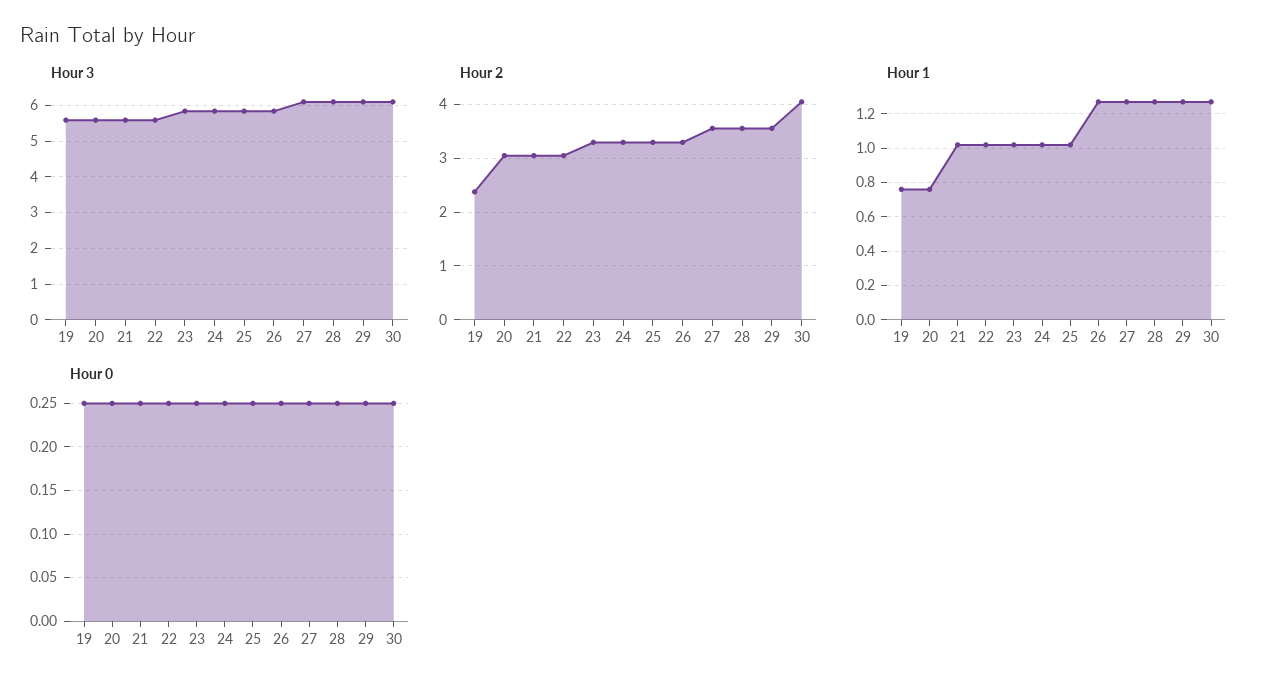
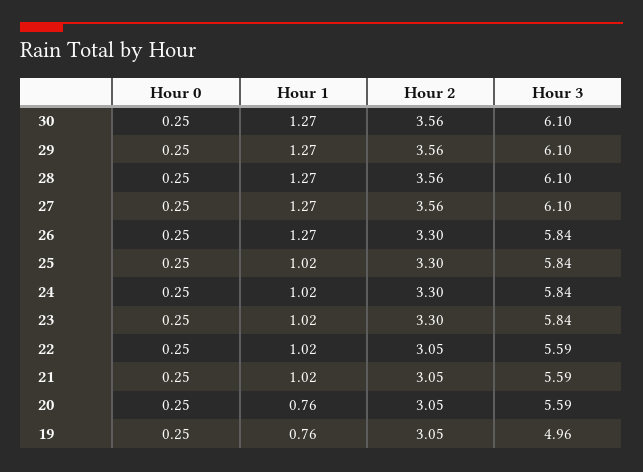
  {
    "Hour 3": {
-     "19": 5.6,
+     "19": 4.96,
      "20": 5.59,
      "21": 5.59,
      "22": 5.59,
      "23": 5.84,
      "24": 5.84,
      "25": 5.84,
      "26": 5.84,
      "27": 6.1,
      "28": 6.1,
      "29": 6.1,
      "30": 6.1
    },
    "Hour 2": {
-     "19": 2.4,
+     "19": 3.05,
      "20": 3.05,
      "21": 3.05,
      "22": 3.05,
      "23": 3.3,
      "24": 3.3,
      "25": 3.3,
      "26": 3.3,
      "27": 3.56,
      "28": 3.56,
      "29": 3.56,
-     "30": 4
+     "30": 3.56
    },
    "Hour 1": {
      "19": 0.76,
      "20": 0.76,
      "21": 1.02,
      "22": 1.02,
      "23": 1.02,
      "24": 1.02,
      "25": 1.02,
      "26": 1.27,
      "27": 1.27,
      "28": 1.27,
      "29": 1.27,
      "30": 1.27
    },
    "Hour 0": {
      "19": 0.25,
      "20": 0.25,
      "21": 0.25,
      "22": 0.25,
      "23": 0.25,
      "24": 0.25,
      "25": 0.25,
      "26": 0.25,
      "27": 0.25,
      "28": 0.25,
      "29": 0.25,
      "30": 0.25
    }
  }

